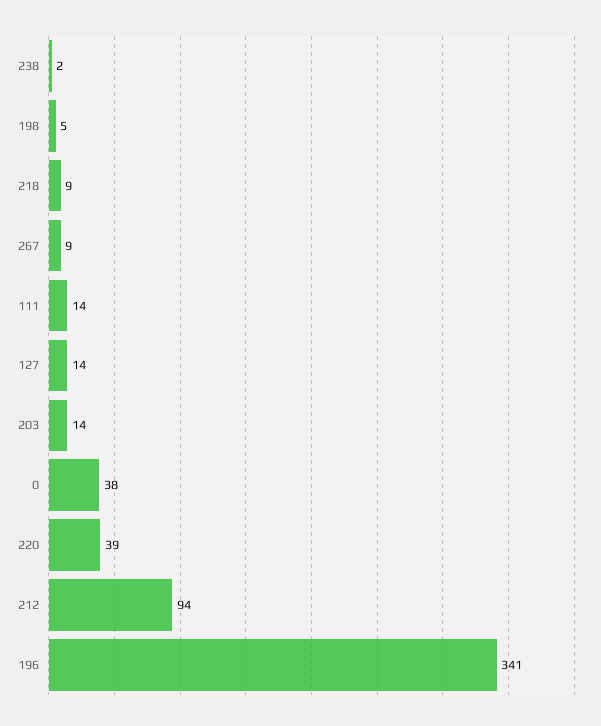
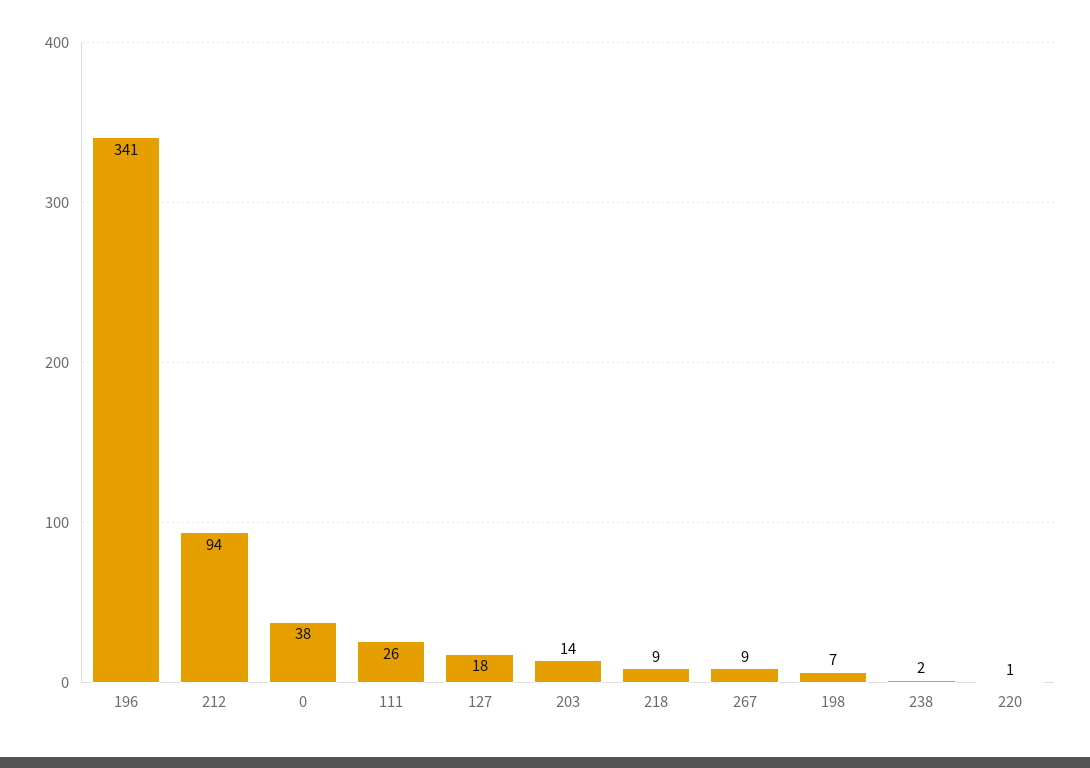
  {
    "238": 2,
-   "198": 5,
+   "198": 7,
    "218": 9,
    "267": 9,
-   "111": 14,
+   "111": 26,
-   "127": 14,
+   "127": 18,
    "203": 14,
    "0": 38,
-   "220": 39,
+   "220": 1,
    "212": 94,
    "196": 341
  }

